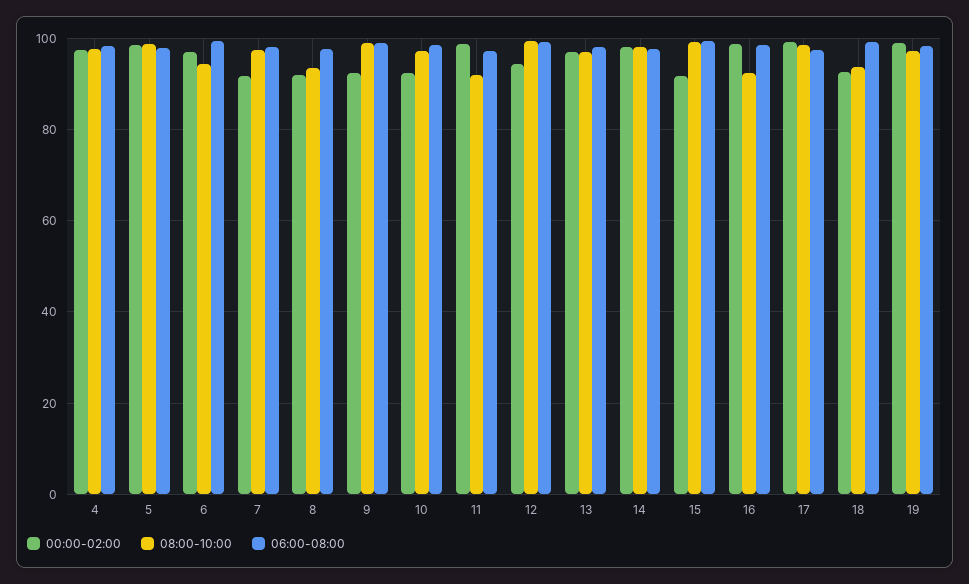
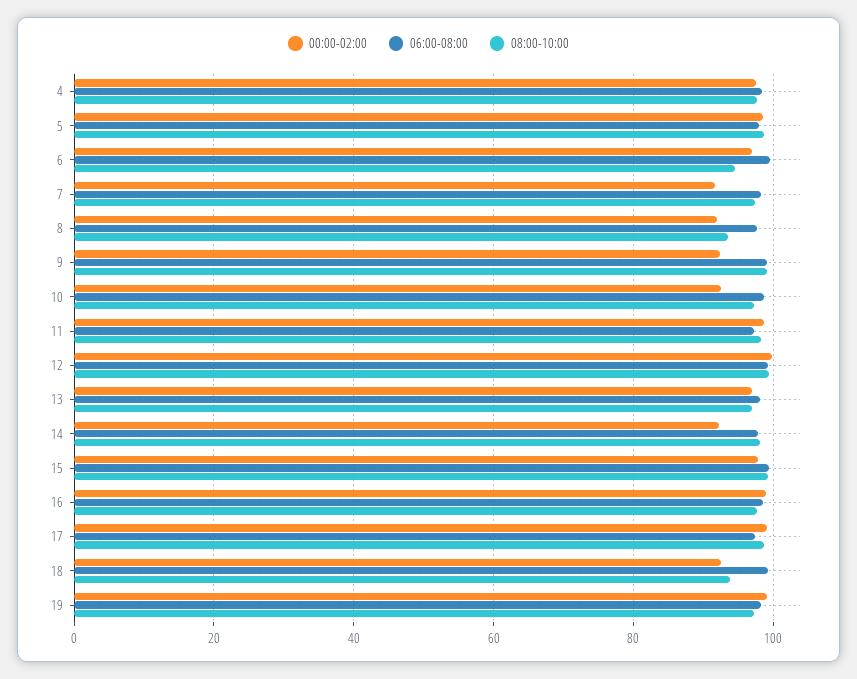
  {
    "00:00-02:00": {
      "4": 98,
      "5": 98,
      "6": 98,
      "7": 92,
      "8": 92,
      "9": 92,
      "10": 92,
      "11": 98,
-     "12": 94,
+     "12": 100,
      "13": 98,
-     "14": 98,
+     "14": 92,
-     "15": 92,
+     "15": 98,
      "16": 98,
      "17": 100,
      "18": 92,
      "19": 100
    },
    "08:00-10:00": {
      "4": 98,
      "5": 98,
      "6": 94,
      "7": 98,
      "8": 94,
      "9": 100,
      "10": 98,
-     "11": 92,
+     "11": 98,
      "12": 100,
      "13": 98,
      "14": 98,
      "15": 100,
-     "16": 92,
+     "16": 98,
      "17": 98,
      "18": 94,
      "19": 98
    },
    "06:00-08:00": {
      "4": 98,
      "5": 98,
      "6": 100,
      "7": 98,
      "8": 98,
      "9": 100,
      "10": 98,
      "11": 98,
      "12": 100,
      "13": 98,
      "14": 98,
      "15": 100,
      "16": 98,
      "17": 98,
      "18": 100,
      "19": 98
    }
  }

